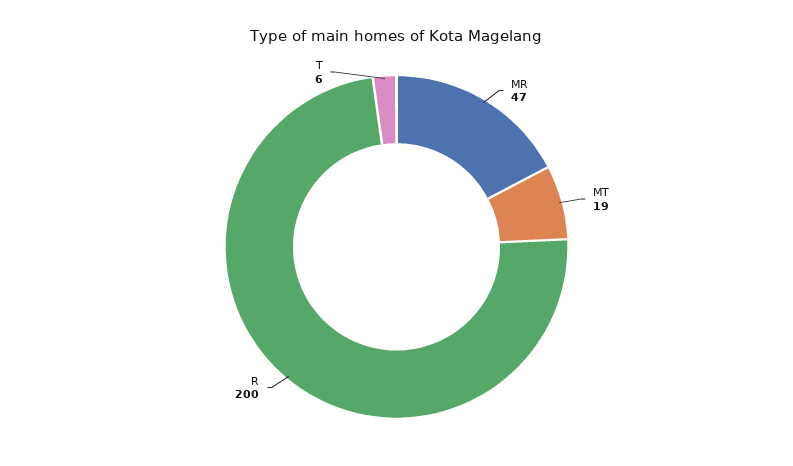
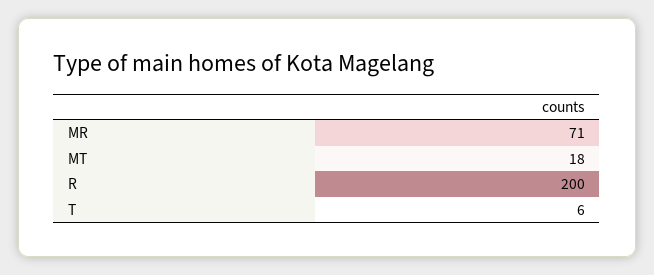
  {
-   "MR": 47,
+   "MR": 71,
-   "MT": 19,
+   "MT": 18,
    "R": 200,
    "T": 6
  }

